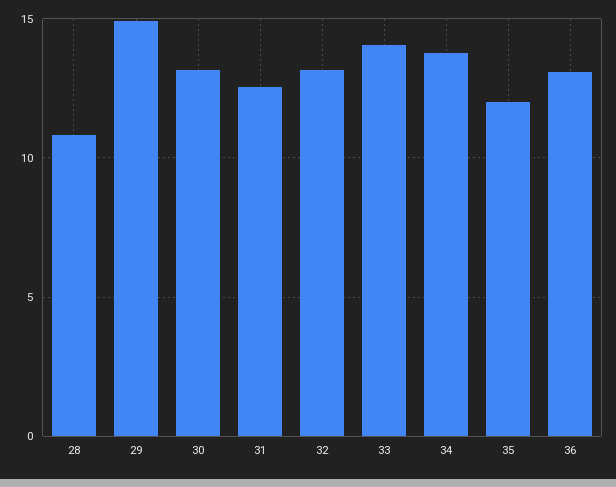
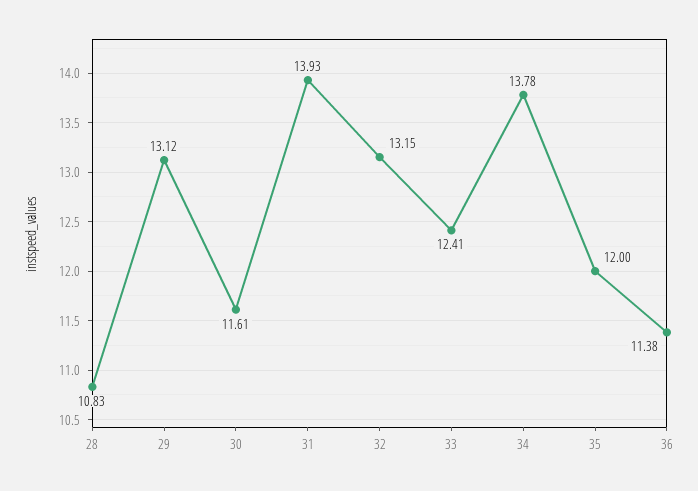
  {
    "28": 10.83,
-   "29": 15,
+   "29": 13.12,
-   "30": 13,
+   "30": 11.61,
-   "31": 12.5,
+   "31": 13.93,
    "32": 13.15,
-   "33": 14,
+   "33": 12.41,
    "34": 13.78,
    "35": 12,
-   "36": 13
+   "36": 11.38
  }

